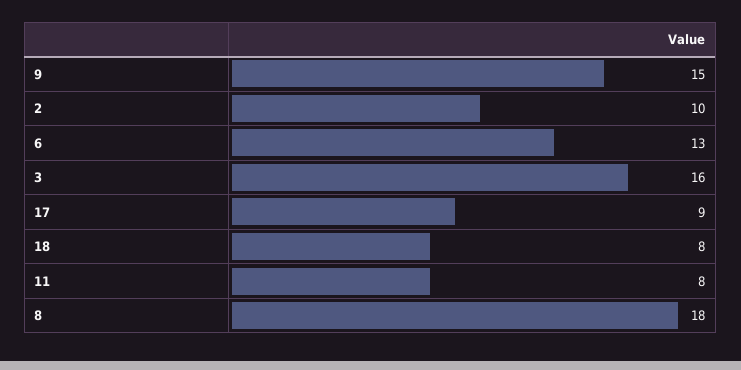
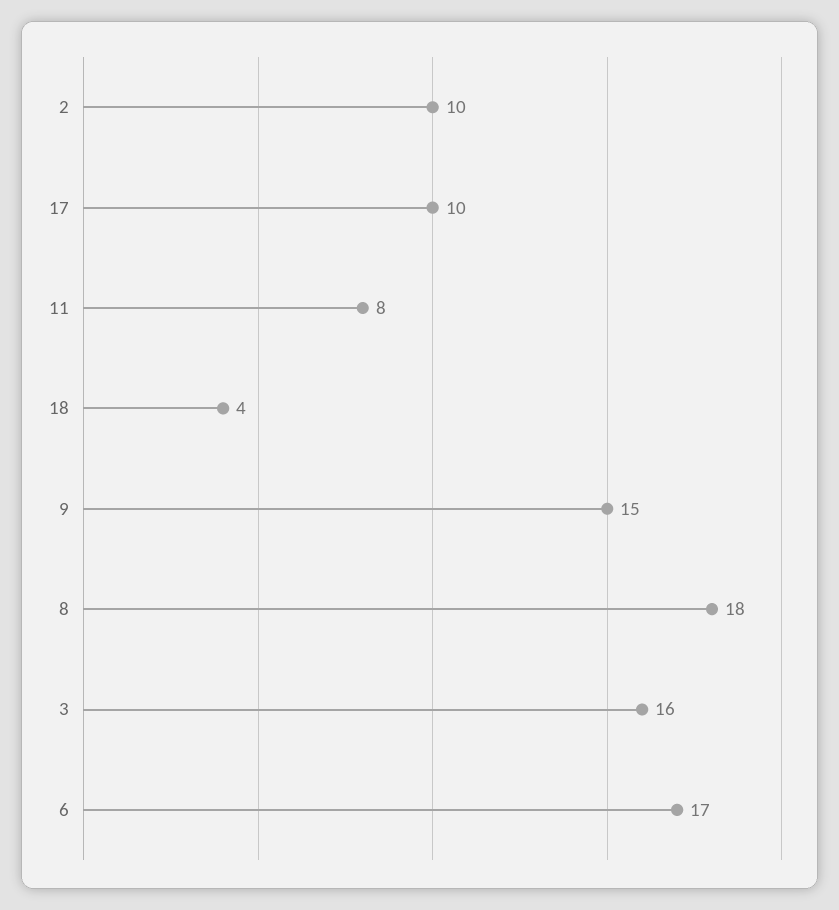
  {
    "9": 15,
    "2": 10,
-   "6": 13,
+   "6": 17,
    "3": 16,
-   "17": 9,
+   "17": 10,
-   "18": 8,
+   "18": 4,
    "11": 8,
    "8": 18
  }

